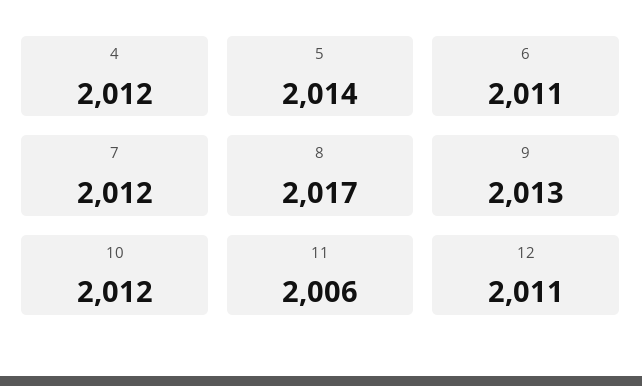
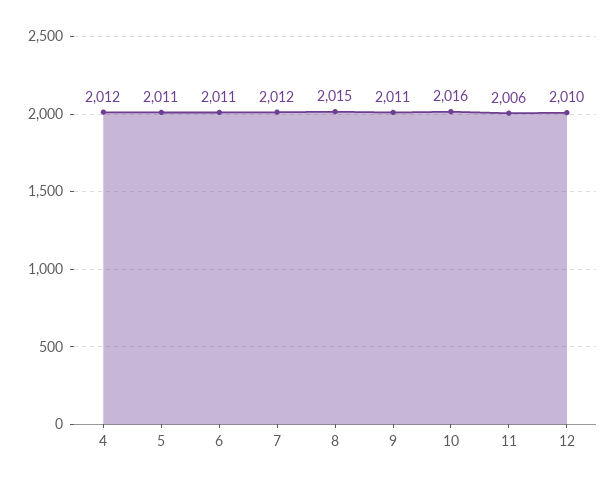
  {
    "4": 2012,
-   "5": 2014,
+   "5": 2011,
    "6": 2011,
    "7": 2012,
-   "8": 2017,
+   "8": 2015,
-   "9": 2013,
+   "9": 2011,
-   "10": 2012,
+   "10": 2016,
    "11": 2006,
-   "12": 2011
+   "12": 2010
  }

